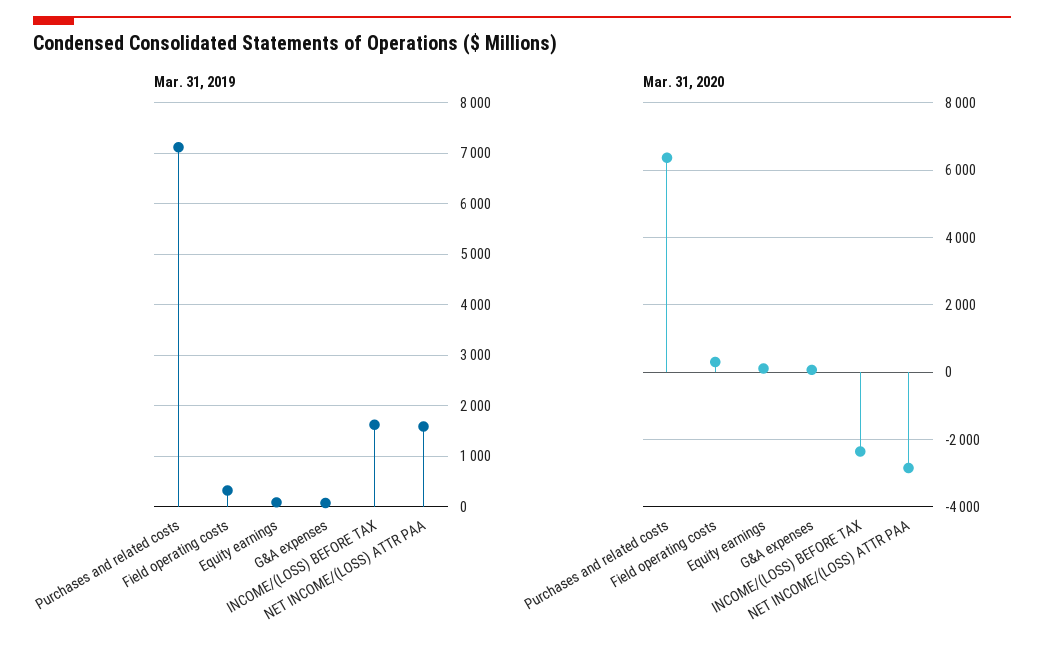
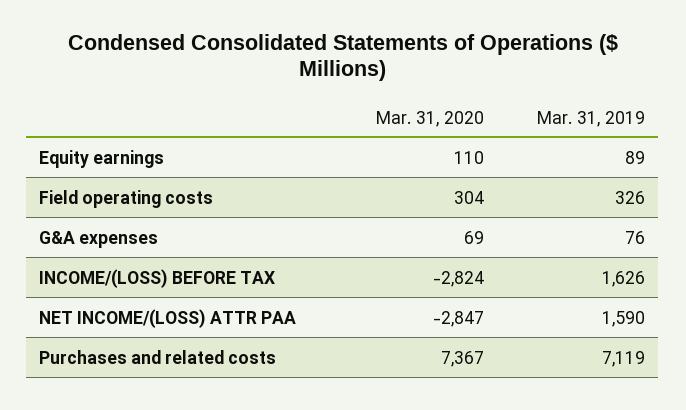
  {
    "Mar. 31, 2019": {
      "Purchases and related costs": 7119,
      "Field operating costs": 326,
      "Equity earnings": 89,
      "G&A expenses": 76,
      "INCOME/(LOSS) BEFORE TAX": 1626,
      "NET INCOME/(LOSS) ATTR PAA": 1590
    },
    "Mar. 31, 2020": {
-     "Purchases and related costs": 6400,
+     "Purchases and related costs": 7367,
      "Field operating costs": 304,
      "Equity earnings": 110,
      "G&A expenses": 69,
-     "INCOME/(LOSS) BEFORE TAX": -2400,
+     "INCOME/(LOSS) BEFORE TAX": -2824,
      "NET INCOME/(LOSS) ATTR PAA": -2847
    }
  }

